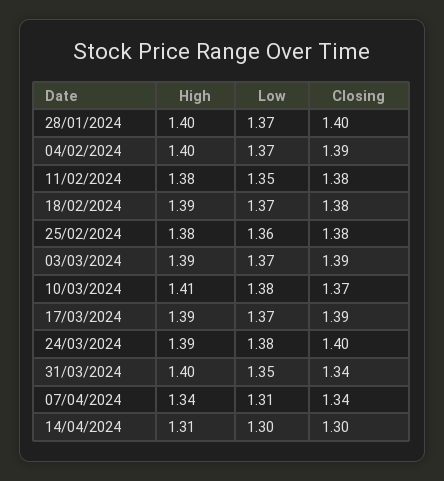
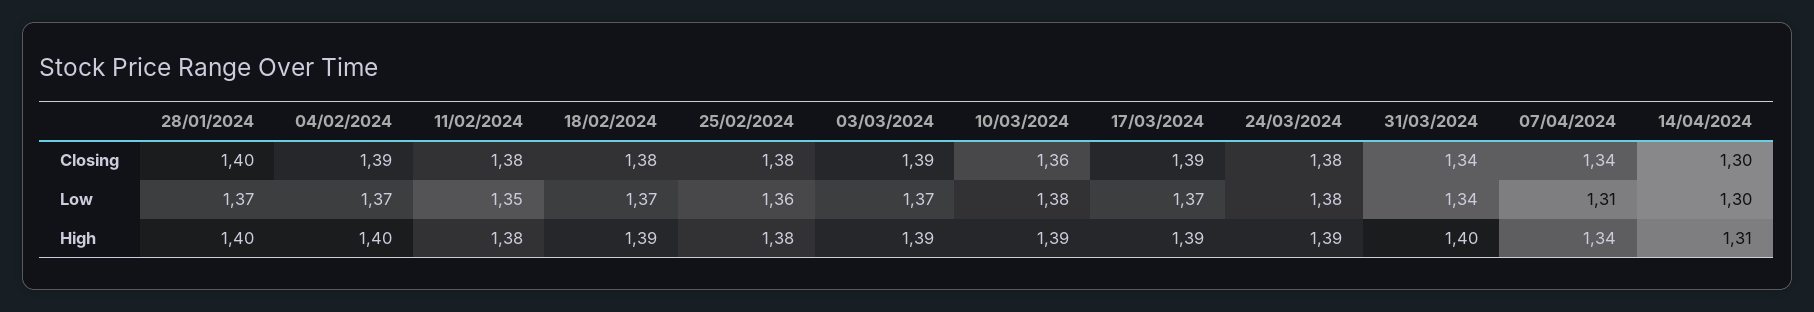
  {
    "High": {
      "28/01/2024": 1.4,
      "04/02/2024": 1.4,
      "11/02/2024": 1.38,
      "18/02/2024": 1.39,
      "25/02/2024": 1.38,
      "03/03/2024": 1.39,
-     "10/03/2024": 1.41,
+     "10/03/2024": 1.39,
      "17/03/2024": 1.39,
      "24/03/2024": 1.39,
      "31/03/2024": 1.4,
      "07/04/2024": 1.34,
      "14/04/2024": 1.31
    },
    "Low": {
      "28/01/2024": 1.37,
      "04/02/2024": 1.37,
      "11/02/2024": 1.35,
      "18/02/2024": 1.37,
      "25/02/2024": 1.36,
      "03/03/2024": 1.37,
      "10/03/2024": 1.38,
      "17/03/2024": 1.37,
      "24/03/2024": 1.38,
-     "31/03/2024": 1.35,
+     "31/03/2024": 1.34,
      "07/04/2024": 1.31,
      "14/04/2024": 1.3
    },
    "Closing": {
      "28/01/2024": 1.4,
      "04/02/2024": 1.39,
      "11/02/2024": 1.38,
      "18/02/2024": 1.38,
      "25/02/2024": 1.38,
      "03/03/2024": 1.39,
-     "10/03/2024": 1.37,
+     "10/03/2024": 1.36,
      "17/03/2024": 1.39,
-     "24/03/2024": 1.4,
+     "24/03/2024": 1.38,
      "31/03/2024": 1.34,
      "07/04/2024": 1.34,
      "14/04/2024": 1.3
    }
  }

